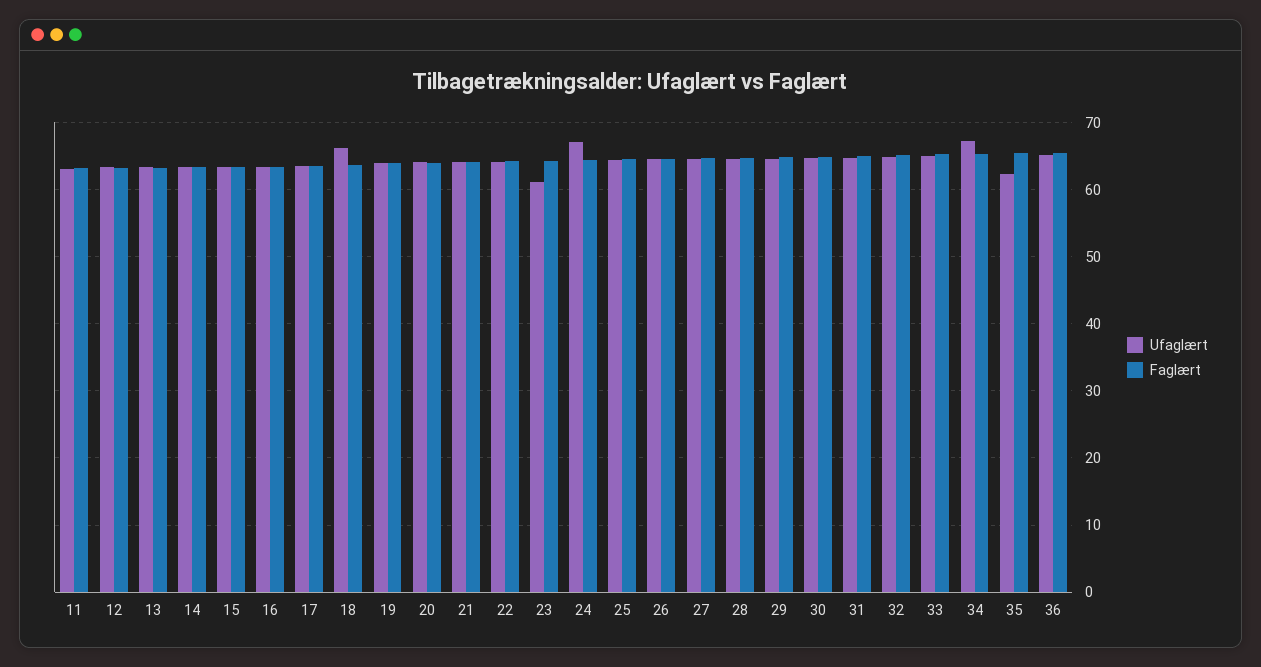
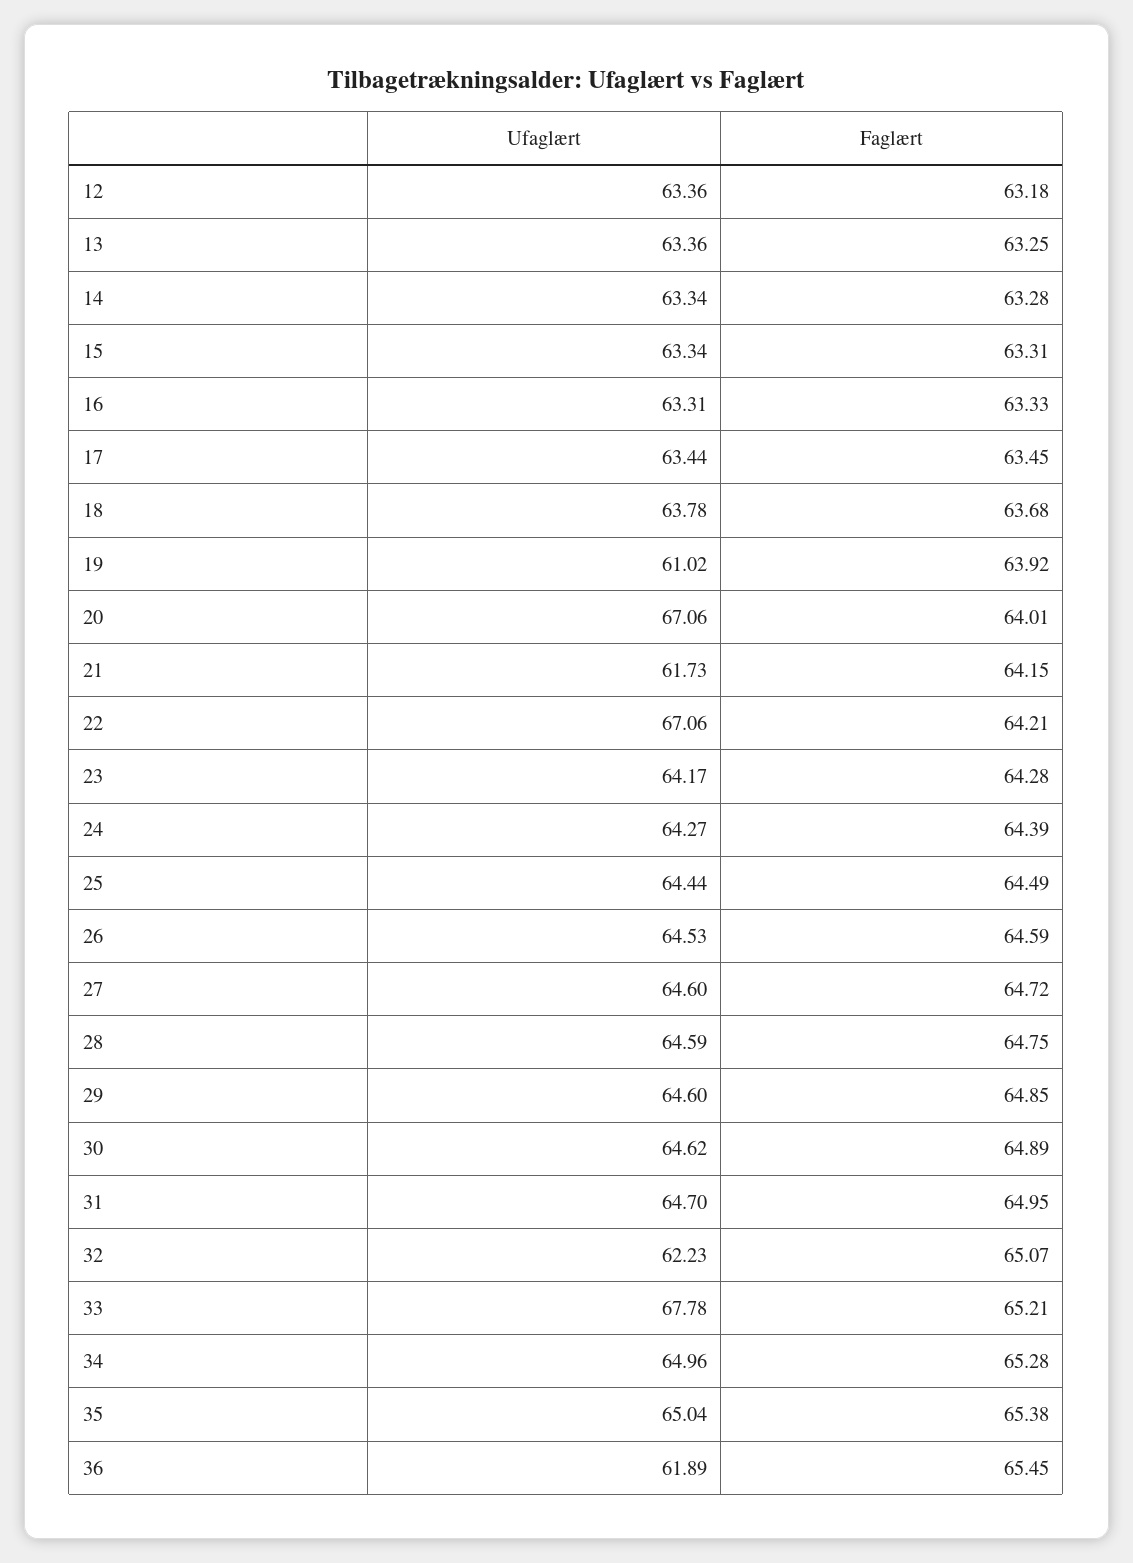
  {
    "Ufaglært": {
-     "11": 63,
      "12": 63.36,
      "13": 63.36,
      "14": 63.34,
      "15": 63.34,
      "16": 63.31,
      "17": 63.44,
-     "18": 66,
+     "18": 63.78,
-     "19": 64,
+     "19": 61.02,
-     "20": 64,
+     "20": 67.06,
-     "21": 64,
+     "21": 61.73,
-     "22": 64,
+     "22": 67.06,
-     "23": 61,
+     "23": 64.17,
-     "24": 67,
+     "24": 64.27,
      "25": 64.44,
      "26": 64.53,
      "27": 64.6,
      "28": 64.59,
      "29": 64.6,
      "30": 64.62,
      "31": 64.7,
-     "32": 65,
+     "32": 62.23,
-     "33": 65,
+     "33": 67.78,
-     "34": 67,
+     "34": 64.96,
-     "35": 62,
+     "35": 65.04,
-     "36": 65
+     "36": 61.89
    },
    "Faglært": {
-     "11": 63,
      "12": 63.18,
      "13": 63.25,
      "14": 63.28,
      "15": 63.31,
      "16": 63.33,
      "17": 63.45,
      "18": 63.68,
      "19": 63.92,
      "20": 64.01,
      "21": 64.15,
      "22": 64.21,
      "23": 64.28,
      "24": 64.39,
      "25": 64.49,
      "26": 64.59,
      "27": 64.72,
      "28": 64.75,
      "29": 64.85,
      "30": 64.89,
      "31": 64.95,
      "32": 65.07,
      "33": 65.21,
      "34": 65.28,
      "35": 65.38,
      "36": 65.45
    }
  }

